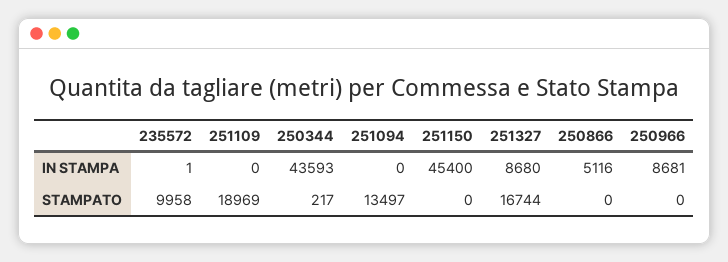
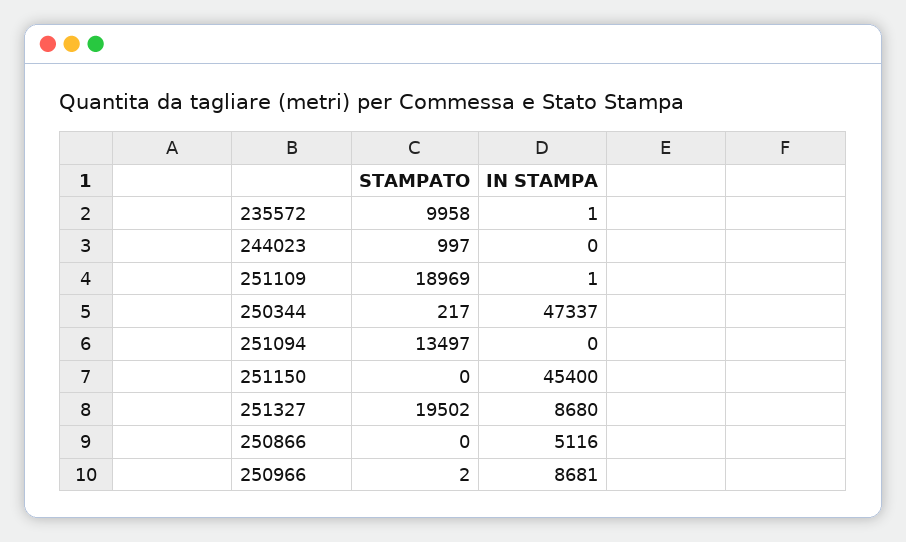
  {
    "235572": {
      "IN STAMPA": 1,
      "STAMPATO": 9958
    },
    "251109": {
-     "IN STAMPA": 0,
+     "IN STAMPA": 1,
      "STAMPATO": 18969
    },
    "250344": {
-     "IN STAMPA": 43593,
+     "IN STAMPA": 47337,
      "STAMPATO": 217
    },
    "251094": {
      "IN STAMPA": 0,
      "STAMPATO": 13497
    },
    "251150": {
      "IN STAMPA": 45400,
      "STAMPATO": 0
    },
    "251327": {
      "IN STAMPA": 8680,
-     "STAMPATO": 16744
+     "STAMPATO": 19502
    },
    "250866": {
      "IN STAMPA": 5116,
      "STAMPATO": 0
    },
    "250966": {
      "IN STAMPA": 8681,
-     "STAMPATO": 0
+     "STAMPATO": 2
-   }
+   },
+   "244023": {
+     "STAMPATO": 997,
+     "IN STAMPA": 0
+   }
  }

